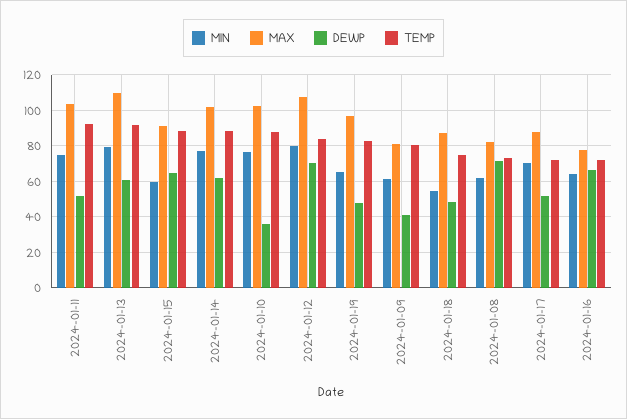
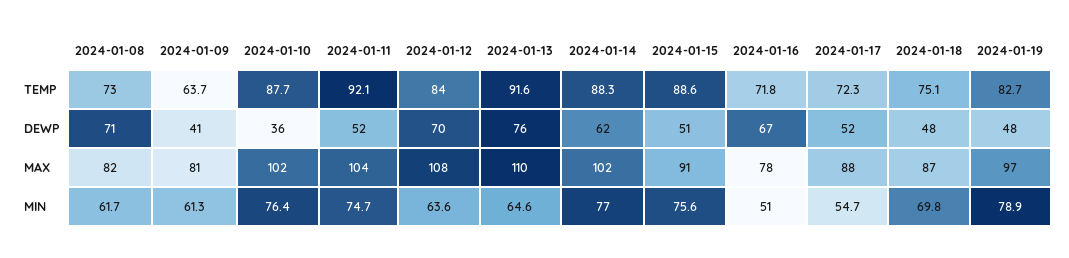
  {
    "MIN": {
      "2024-01-11": 74.7,
-     "2024-01-13": 80,
+     "2024-01-13": 64.6,
-     "2024-01-15": 60,
+     "2024-01-15": 75.6,
      "2024-01-14": 77,
      "2024-01-10": 76.4,
-     "2024-01-12": 80,
+     "2024-01-12": 63.6,
-     "2024-01-19": 65,
+     "2024-01-19": 78.9,
      "2024-01-09": 61.3,
-     "2024-01-18": 55,
+     "2024-01-18": 69.8,
      "2024-01-08": 61.7,
-     "2024-01-17": 70,
+     "2024-01-17": 54.7,
-     "2024-01-16": 65
+     "2024-01-16": 51
    },
    "MAX": {
      "2024-01-11": 104,
      "2024-01-13": 110,
      "2024-01-15": 91,
      "2024-01-14": 102,
      "2024-01-10": 102,
      "2024-01-12": 108,
      "2024-01-19": 97,
      "2024-01-09": 81,
      "2024-01-18": 87,
      "2024-01-08": 82,
      "2024-01-17": 88,
      "2024-01-16": 78
    },
    "DEWP": {
      "2024-01-11": 52,
-     "2024-01-13": 60,
+     "2024-01-13": 76,
-     "2024-01-15": 65,
+     "2024-01-15": 51,
      "2024-01-14": 62,
      "2024-01-10": 36,
      "2024-01-12": 70,
      "2024-01-19": 48,
      "2024-01-09": 41,
      "2024-01-18": 48,
      "2024-01-08": 71,
      "2024-01-17": 52,
      "2024-01-16": 67
    },
    "TEMP": {
      "2024-01-11": 92.1,
      "2024-01-13": 91.6,
      "2024-01-15": 88.6,
      "2024-01-14": 88.3,
      "2024-01-10": 87.7,
      "2024-01-12": 84,
      "2024-01-19": 82.7,
-     "2024-01-09": 80,
+     "2024-01-09": 63.7,
      "2024-01-18": 75.1,
      "2024-01-08": 73,
      "2024-01-17": 72.3,
      "2024-01-16": 71.8
    }
  }

